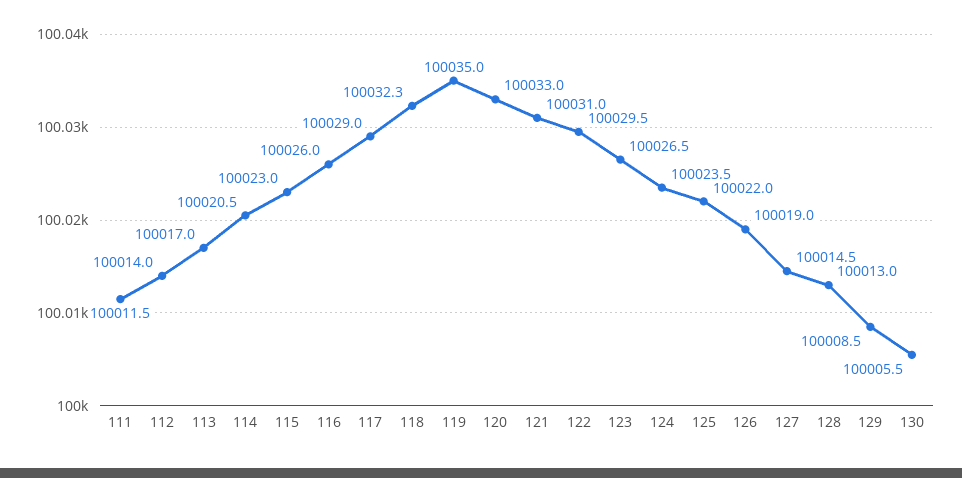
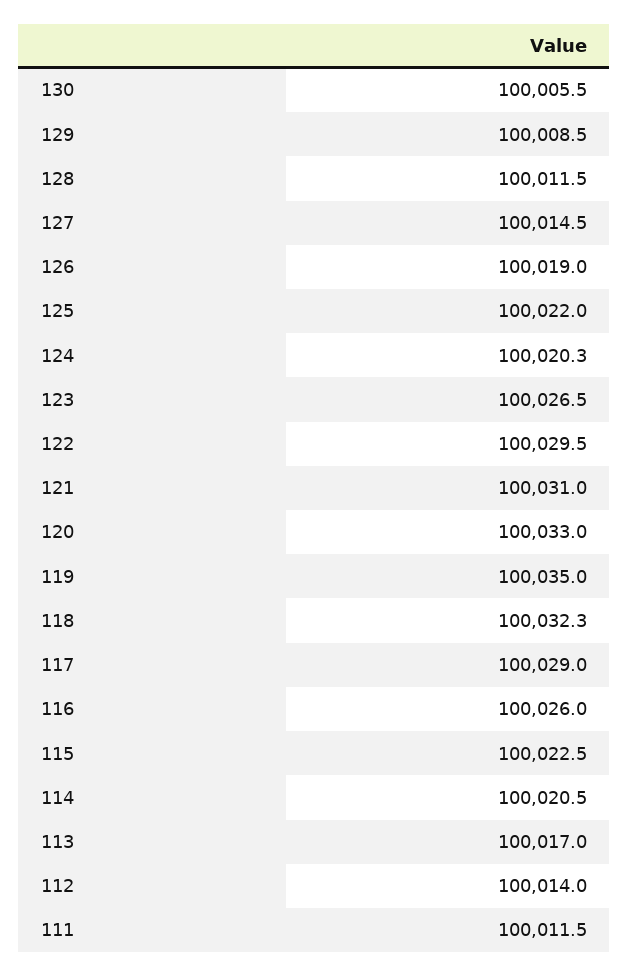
  {
    "111": 100011.5,
    "112": 100014,
    "113": 100017,
    "114": 100020.5,
-   "115": 100023,
+   "115": 100022.5,
    "116": 100026,
    "117": 100029,
    "118": 100032.3,
    "119": 100035,
    "120": 100033,
    "121": 100031,
    "122": 100029.5,
    "123": 100026.5,
-   "124": 100023.5,
+   "124": 100020.3,
    "125": 100022,
    "126": 100019,
    "127": 100014.5,
-   "128": 100013,
+   "128": 100011.5,
    "129": 100008.5,
    "130": 100005.5
  }

